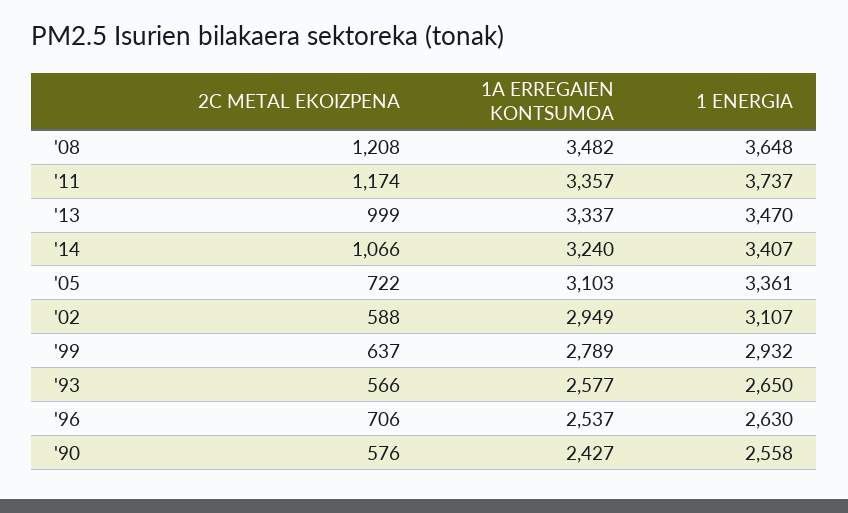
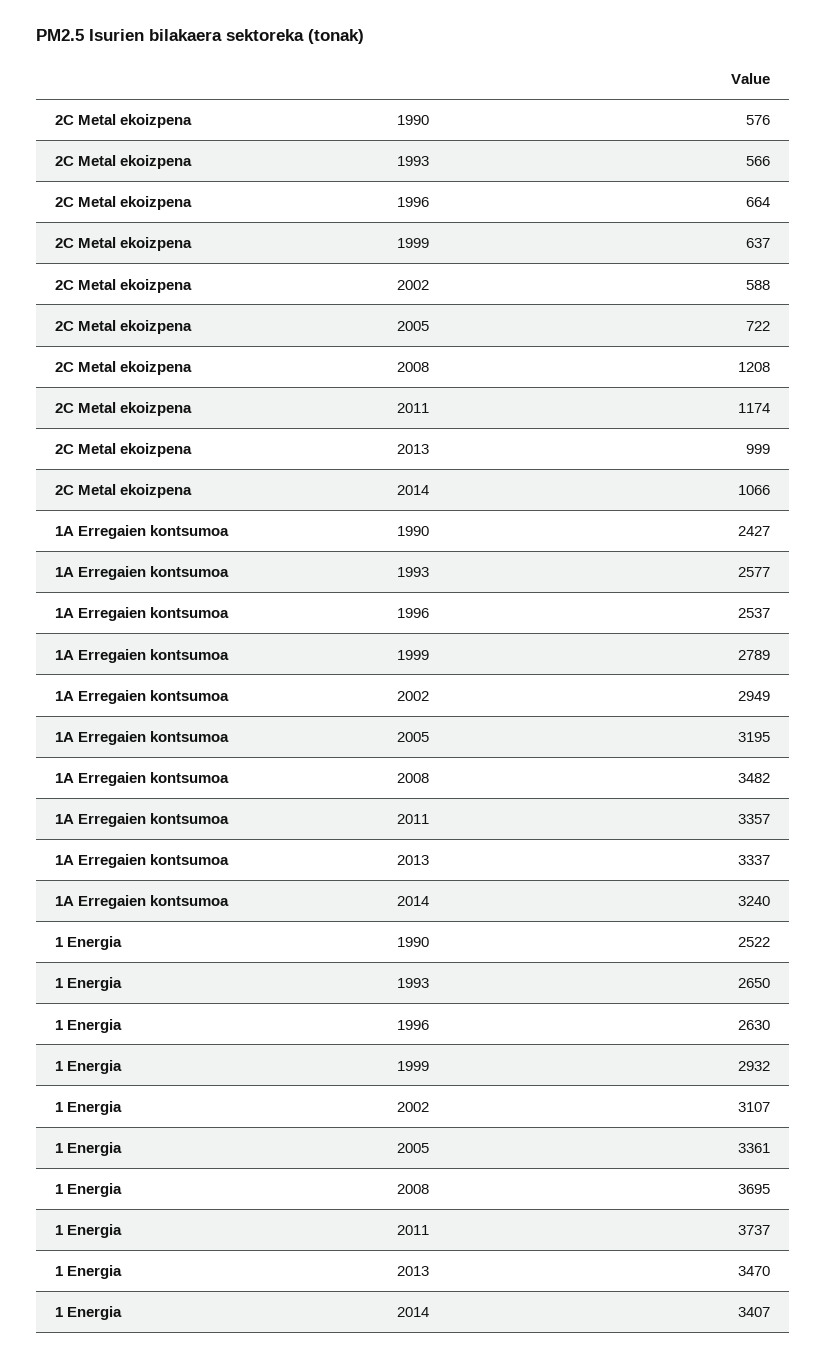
  {
    "2C METAL EKOIZPENA": {
      "'08": 1208,
      "'11": 1174,
      "'13": 999,
      "'14": 1066,
      "'05": 722,
      "'02": 588,
      "'99": 637,
      "'93": 566,
-     "'96": 706,
+     "'96": 664,
      "'90": 576
    },
    "1A ERREGAIEN KONTSUMOA": {
      "'08": 3482,
      "'11": 3357,
      "'13": 3337,
      "'14": 3240,
-     "'05": 3103,
+     "'05": 3195,
      "'02": 2949,
      "'99": 2789,
      "'93": 2577,
      "'96": 2537,
      "'90": 2427
    },
    "1 ENERGIA": {
-     "'08": 3648,
+     "'08": 3695,
      "'11": 3737,
      "'13": 3470,
      "'14": 3407,
      "'05": 3361,
      "'02": 3107,
      "'99": 2932,
      "'93": 2650,
      "'96": 2630,
-     "'90": 2558
+     "'90": 2522
    }
  }

